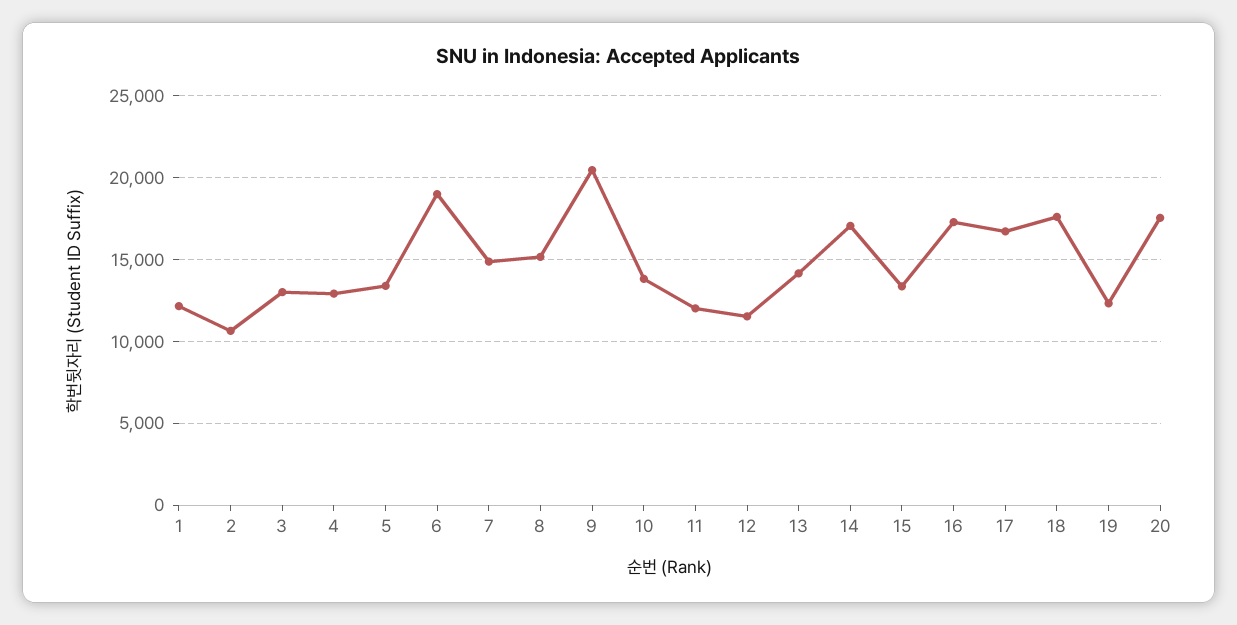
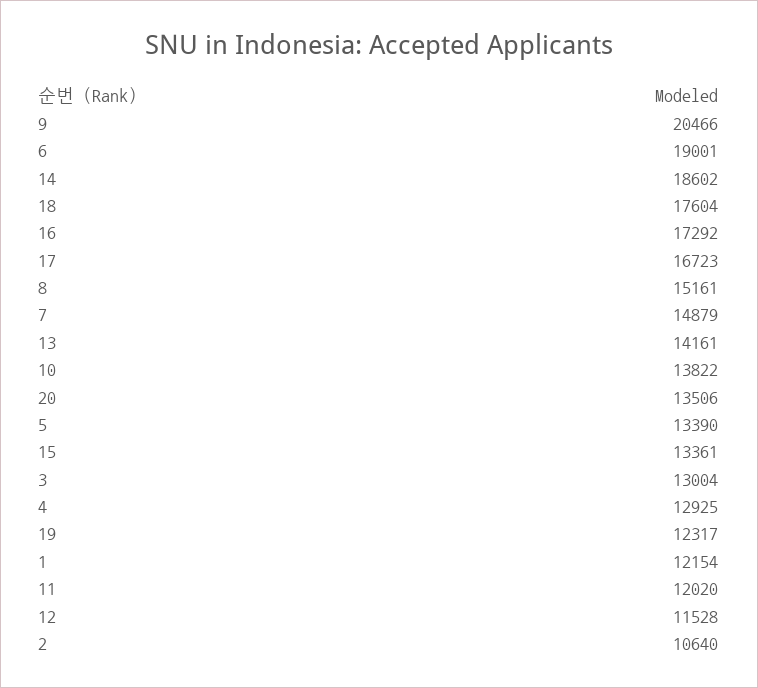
  {
    "1": 12154,
    "2": 10640,
    "3": 13004,
    "4": 12925,
    "5": 13390,
    "6": 19001,
    "7": 14879,
    "8": 15161,
    "9": 20466,
    "10": 13822,
    "11": 12020,
    "12": 11528,
    "13": 14161,
-   "14": 17000,
+   "14": 18602,
    "15": 13361,
    "16": 17292,
    "17": 16723,
    "18": 17604,
    "19": 12317,
-   "20": 17500
+   "20": 13506
  }

